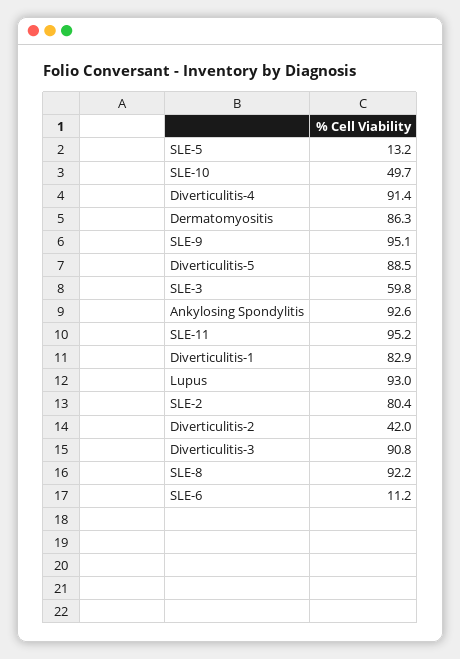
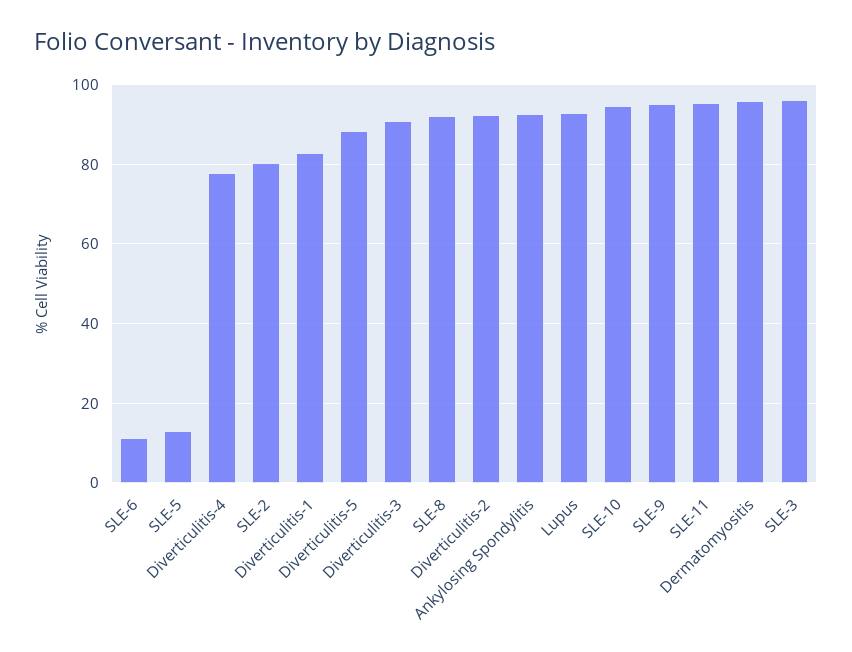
  {
    "SLE-5": 13.2,
-   "SLE-10": 49.7,
+   "SLE-10": 94,
-   "Diverticulitis-4": 91.4,
+   "Diverticulitis-4": 78,
-   "Dermatomyositis": 86.3,
+   "Dermatomyositis": 96,
    "SLE-9": 95.1,
    "Diverticulitis-5": 88.5,
-   "SLE-3": 59.8,
+   "SLE-3": 96,
    "Ankylosing Spondylitis": 92.6,
    "SLE-11": 95.2,
    "Diverticulitis-1": 82.9,
    "Lupus": 93,
    "SLE-2": 80.4,
-   "Diverticulitis-2": 42,
+   "Diverticulitis-2": 92,
    "Diverticulitis-3": 90.8,
    "SLE-8": 92.2,
    "SLE-6": 11.2
  }

